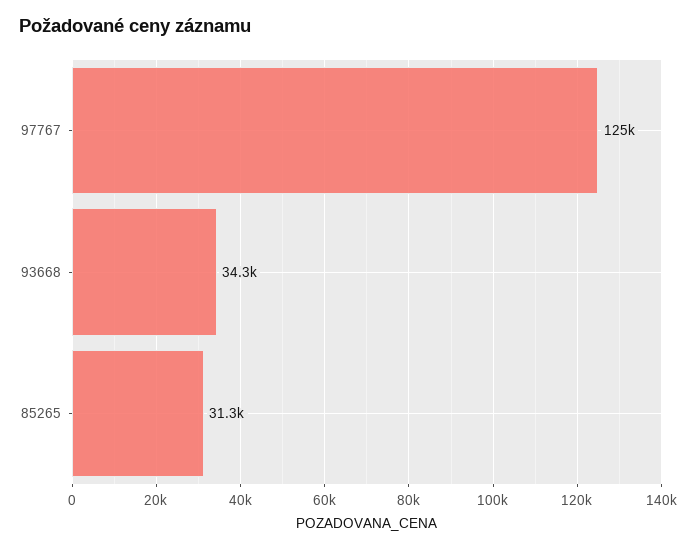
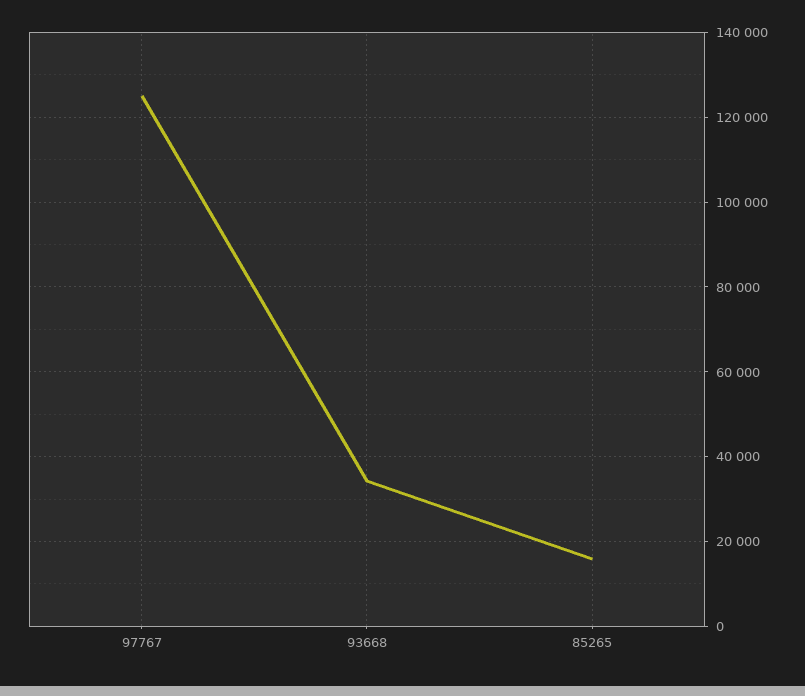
  {
    "97767": 125000,
    "93668": 34300,
-   "85265": 31300
+   "85265": 16000
  }

